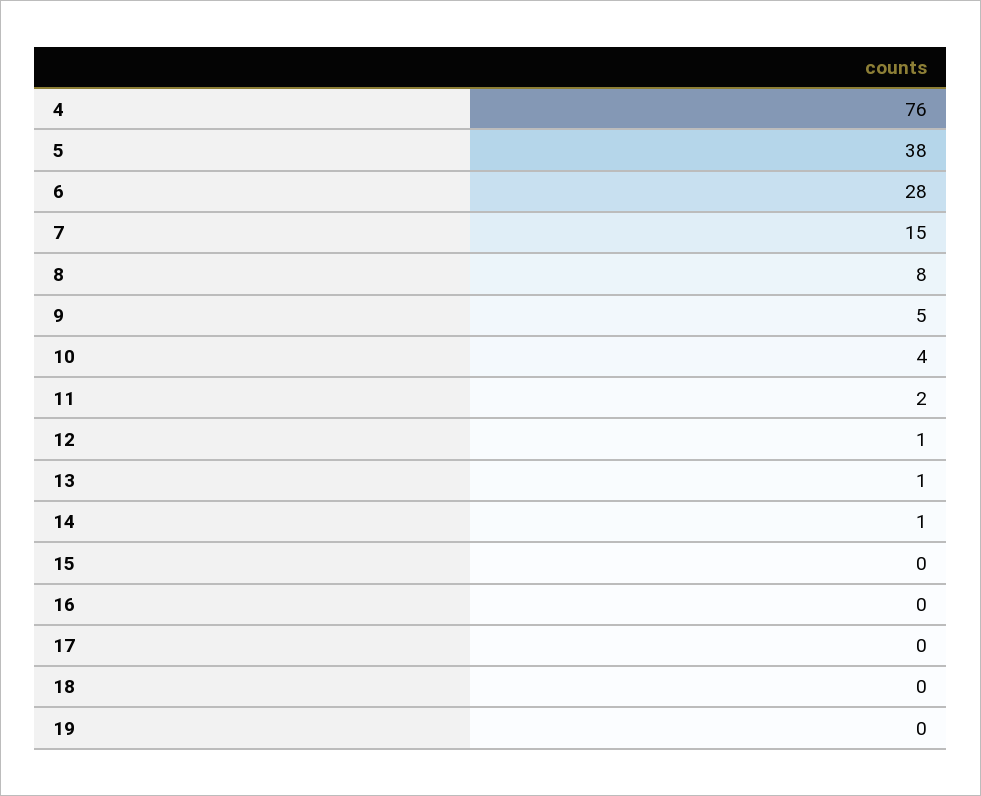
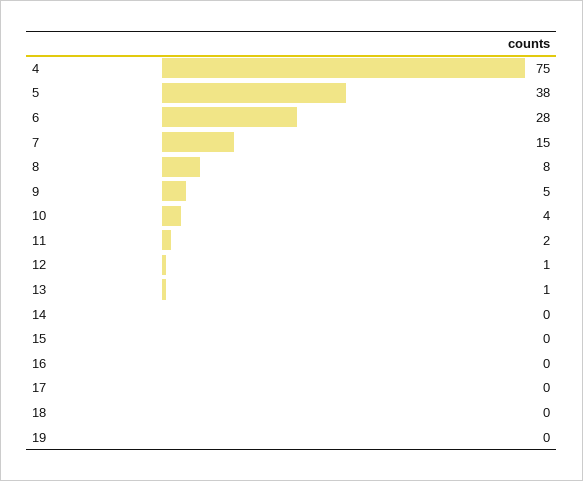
  {
-   "4": 76,
+   "4": 75,
    "5": 38,
    "6": 28,
    "7": 15,
    "8": 8,
    "9": 5,
    "10": 4,
    "11": 2,
    "12": 1,
    "13": 1,
-   "14": 1,
+   "14": 0,
    "15": 0,
    "16": 0,
    "17": 0,
    "18": 0,
    "19": 0
  }

